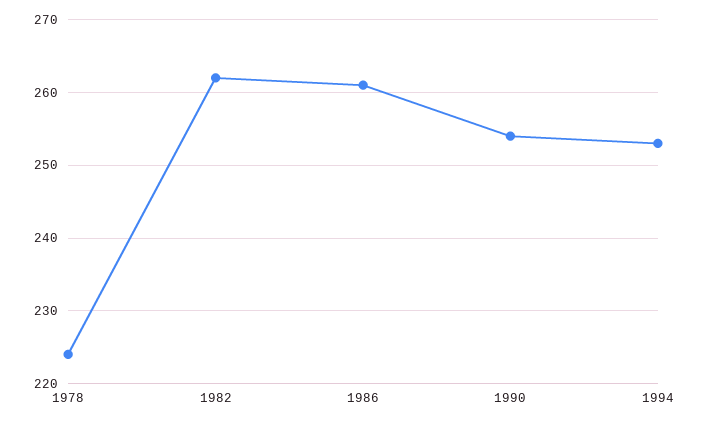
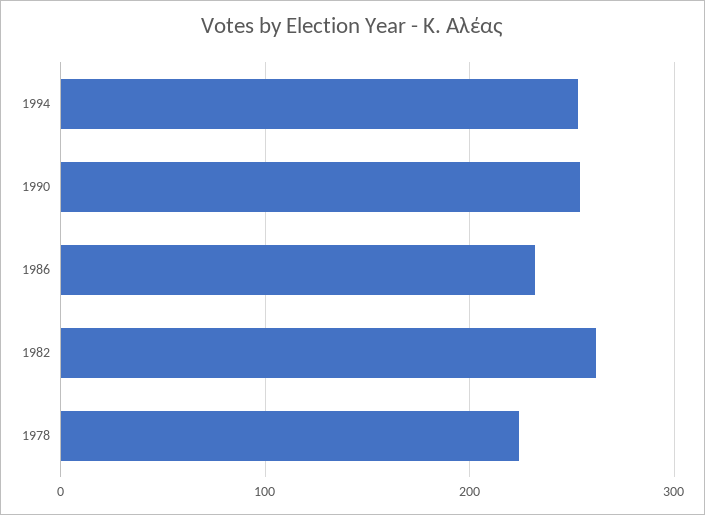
  {
    "1978": 224,
    "1982": 262,
-   "1986": 261,
+   "1986": 230,
    "1990": 254,
    "1994": 253
  }

